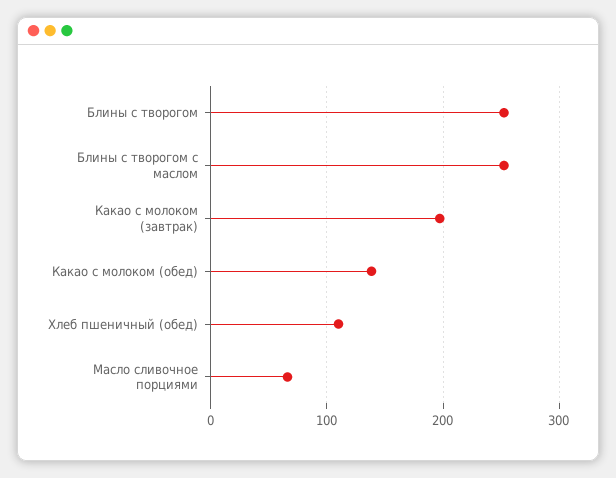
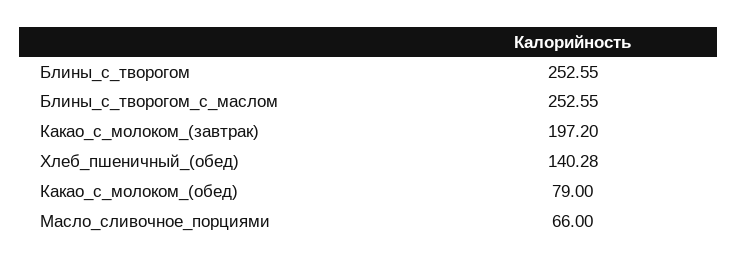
  {
    "Блины с творогом": 252.55,
    "Блины с творогом с маслом": 252.55,
    "Какао с молоком (завтрак)": 197.2,
-   "Какао с молоком (обед)": 140,
+   "Какао с молоком (обед)": 79,
-   "Хлеб пшеничный (обед)": 110,
+   "Хлеб пшеничный (обед)": 140.28,
    "Масло сливочное порциями": 66
  }

